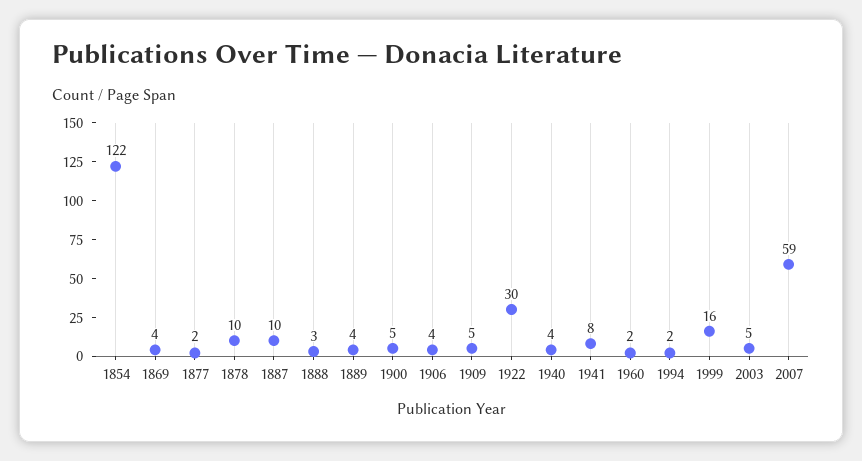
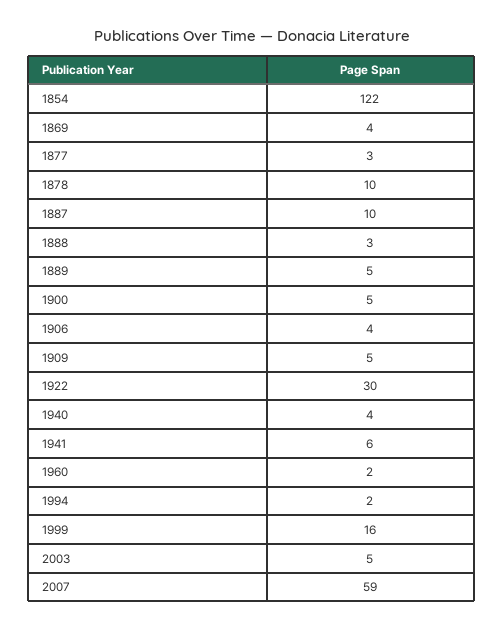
  {
    "1854": 122,
    "1869": 4,
-   "1877": 2,
+   "1877": 3,
    "1878": 10,
    "1887": 10,
    "1888": 3,
-   "1889": 4,
+   "1889": 5,
    "1900": 5,
    "1906": 4,
    "1909": 5,
    "1922": 30,
    "1940": 4,
-   "1941": 8,
+   "1941": 6,
    "1960": 2,
    "1994": 2,
    "1999": 16,
    "2003": 5,
    "2007": 59
  }

